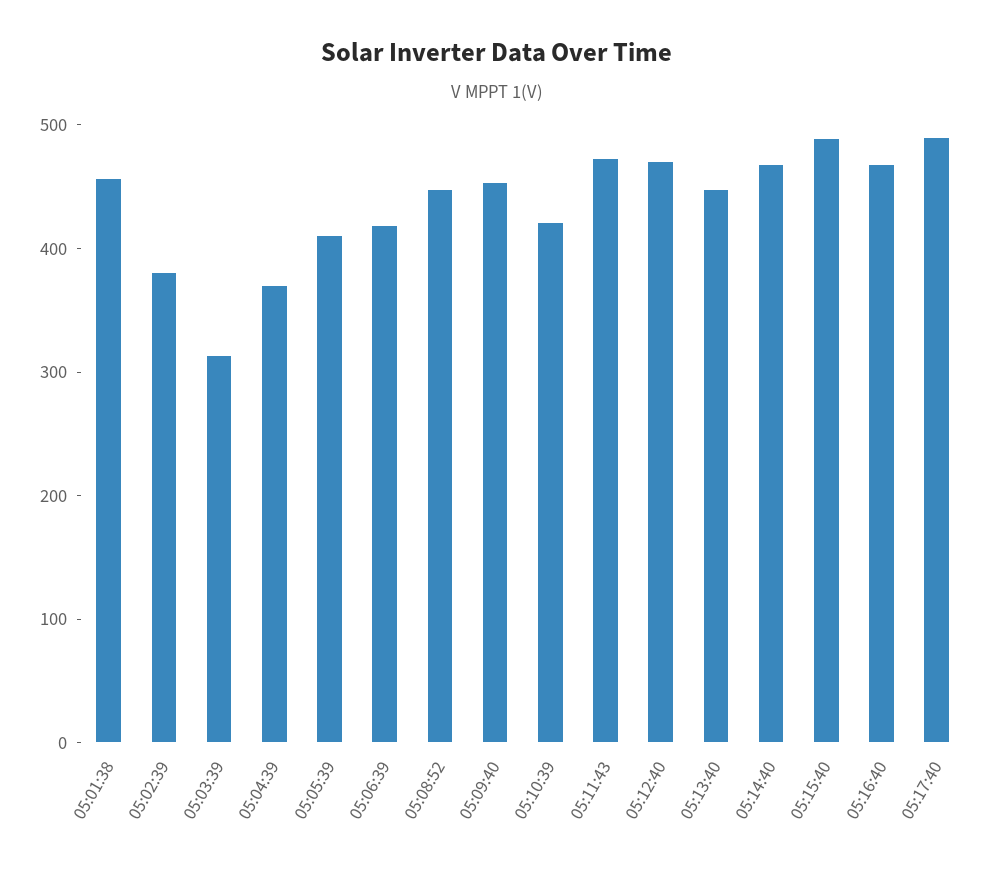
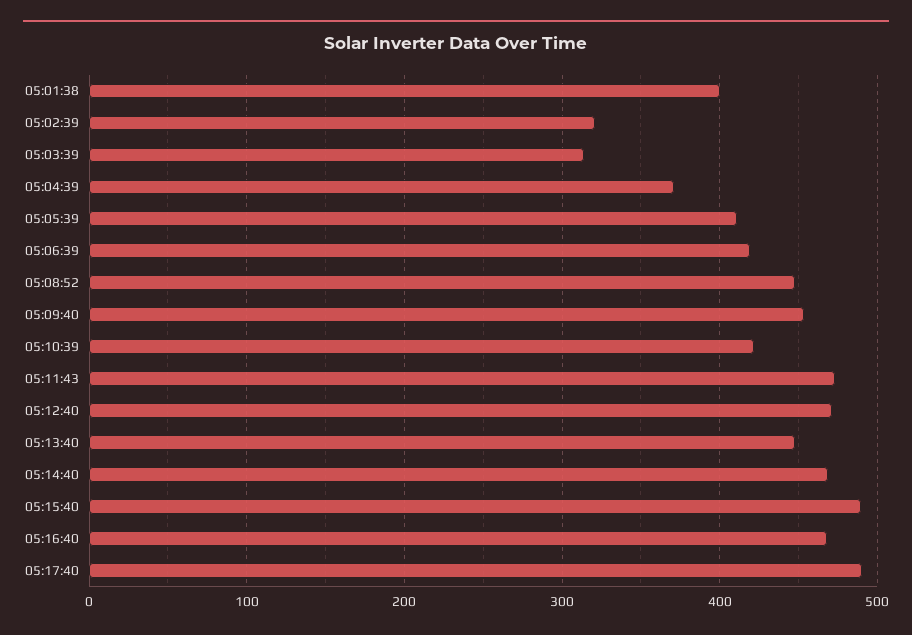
  {
-   "05:01:38": 460,
+   "05:01:38": 400,
-   "05:02:39": 380,
+   "05:02:39": 320,
    "05:03:39": 310,
    "05:04:39": 370,
    "05:05:39": 410,
    "05:06:39": 420,
    "05:08:52": 450,
    "05:09:40": 450,
    "05:10:39": 420,
    "05:11:43": 470,
    "05:12:40": 470,
    "05:13:40": 450,
    "05:14:40": 470,
    "05:15:40": 490,
    "05:16:40": 470,
    "05:17:40": 490
  }

